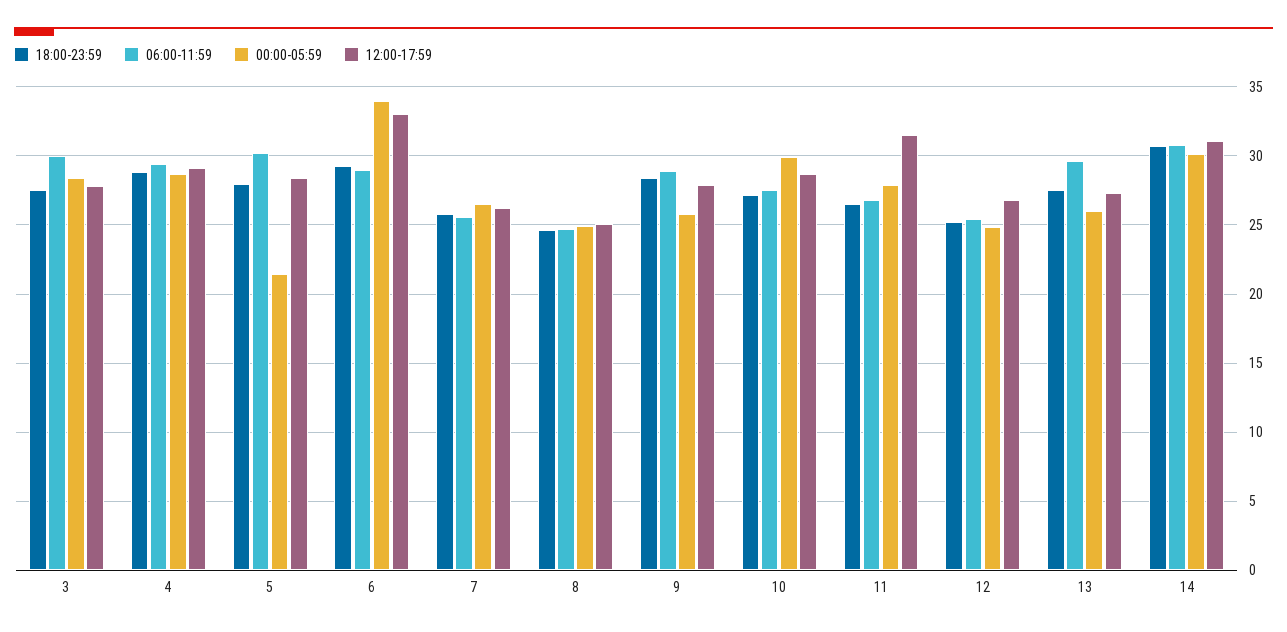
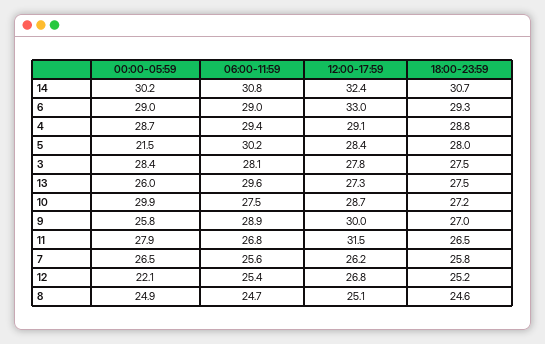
  {
    "18:00-23:59": {
      "3": 27.5,
      "4": 28.8,
      "5": 28,
      "6": 29.3,
      "7": 25.8,
      "8": 24.6,
-     "9": 28.5,
+     "9": 27,
      "10": 27.2,
      "11": 26.5,
      "12": 25.2,
      "13": 27.5,
      "14": 30.7
    },
    "06:00-11:59": {
-     "3": 30,
+     "3": 28.1,
      "4": 29.4,
      "5": 30.2,
      "6": 29,
      "7": 25.6,
      "8": 24.7,
      "9": 28.9,
      "10": 27.5,
      "11": 26.8,
      "12": 25.4,
      "13": 29.6,
      "14": 30.8
    },
    "00:00-05:59": {
      "3": 28.4,
      "4": 28.7,
      "5": 21.5,
-     "6": 34,
+     "6": 29,
      "7": 26.5,
      "8": 24.9,
      "9": 25.8,
      "10": 29.9,
      "11": 27.9,
-     "12": 25,
+     "12": 22.1,
      "13": 26,
      "14": 30.2
    },
    "12:00-17:59": {
      "3": 27.8,
      "4": 29.1,
      "5": 28.4,
      "6": 33,
      "7": 26.2,
      "8": 25.1,
-     "9": 28,
+     "9": 30,
      "10": 28.7,
      "11": 31.5,
      "12": 26.8,
      "13": 27.3,
-     "14": 31
+     "14": 32.4
    }
  }

